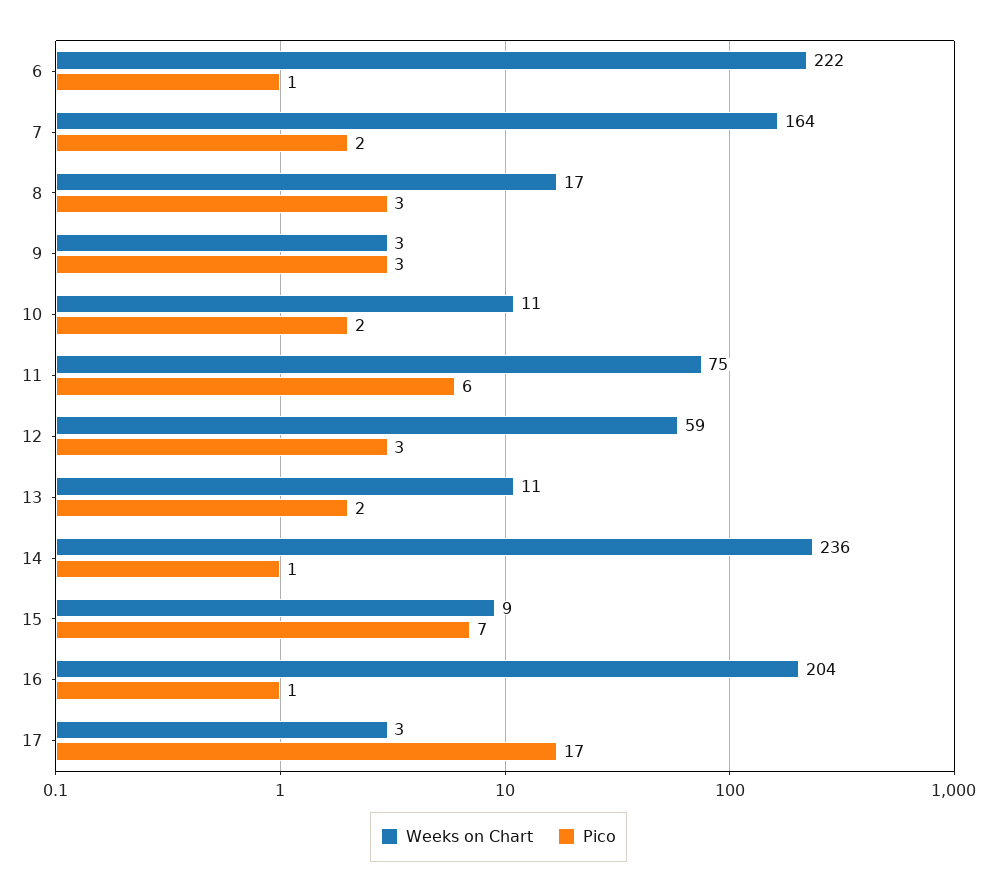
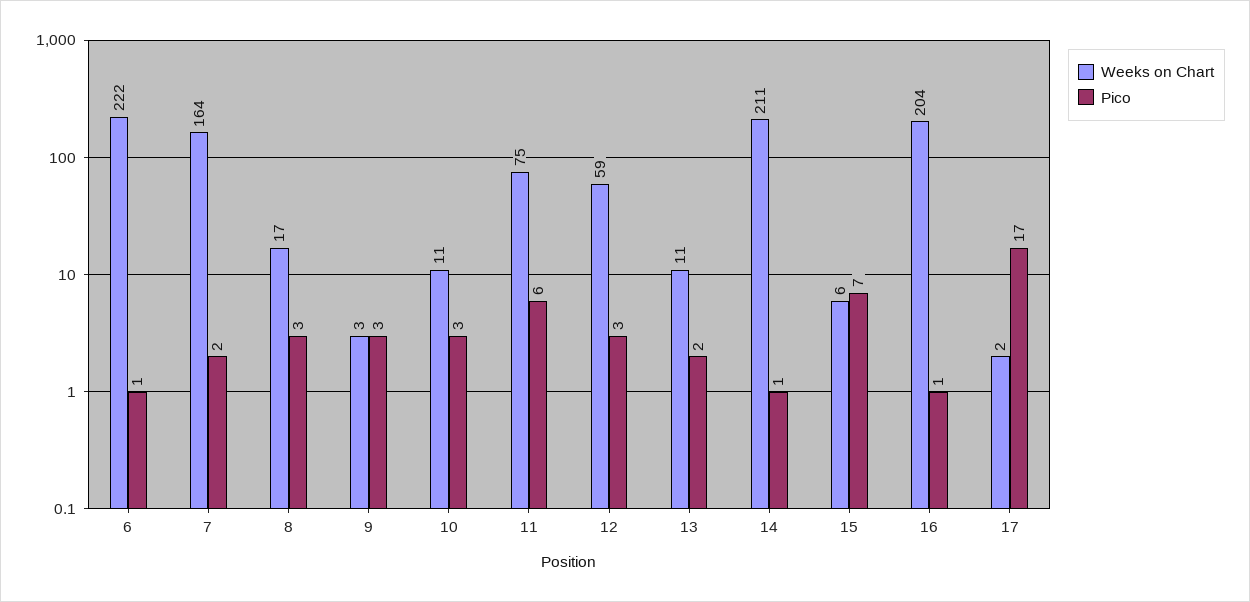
  {
    "Weeks on Chart": {
      "6": 222,
      "7": 164,
      "8": 17,
      "9": 3,
      "10": 11,
      "11": 75,
      "12": 59,
      "13": 11,
-     "14": 236,
+     "14": 211,
-     "15": 9,
+     "15": 6,
      "16": 204,
-     "17": 3
+     "17": 2
    },
    "Pico": {
      "6": 1,
      "7": 2,
      "8": 3,
      "9": 3,
-     "10": 2,
+     "10": 3,
      "11": 6,
      "12": 3,
      "13": 2,
      "14": 1,
      "15": 7,
      "16": 1,
      "17": 17
    }
  }

